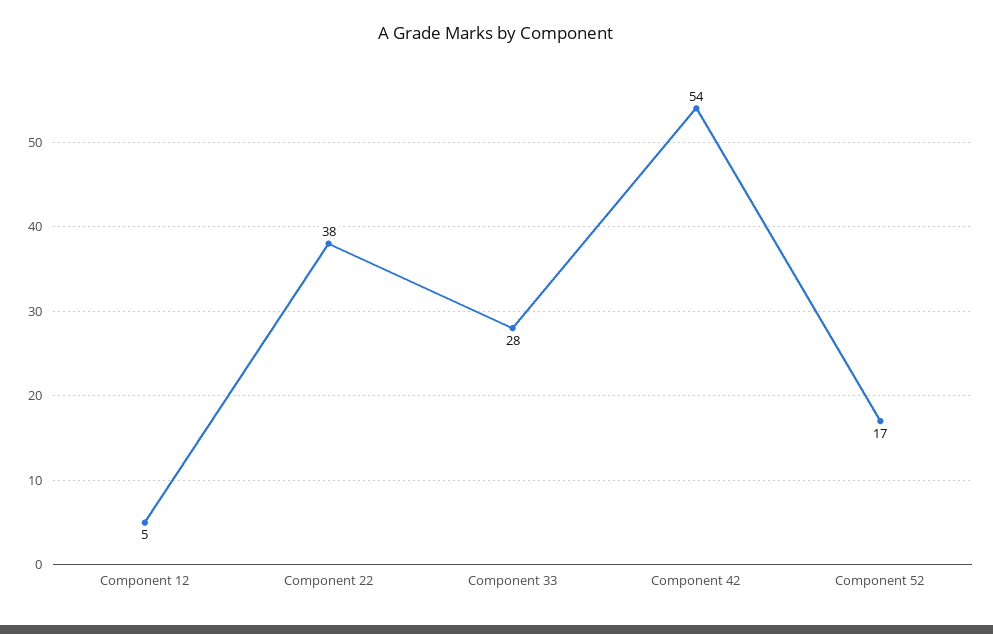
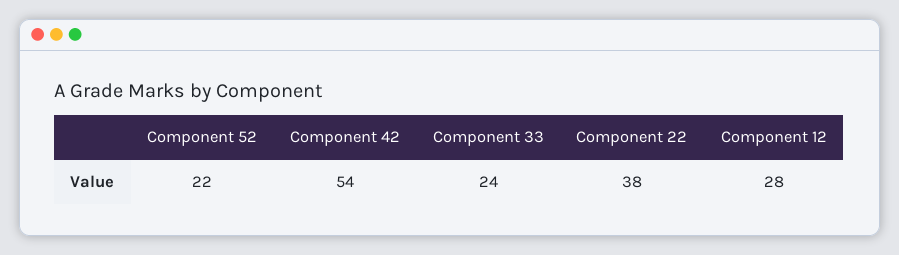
  {
-   "Component 12": 5,
+   "Component 12": 28,
    "Component 22": 38,
-   "Component 33": 28,
+   "Component 33": 24,
    "Component 42": 54,
-   "Component 52": 17
+   "Component 52": 22
  }

